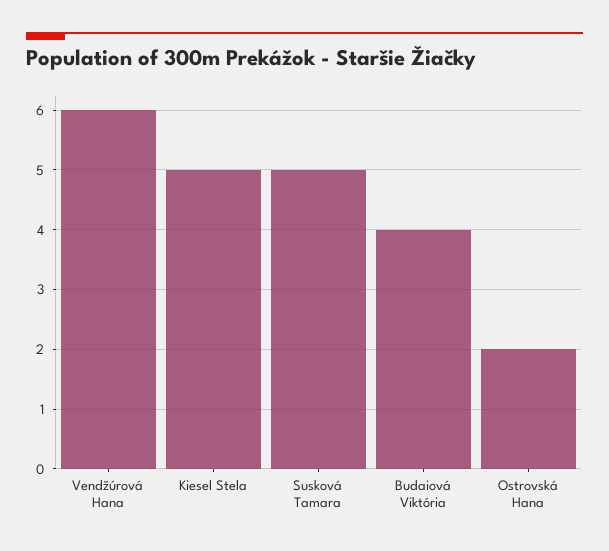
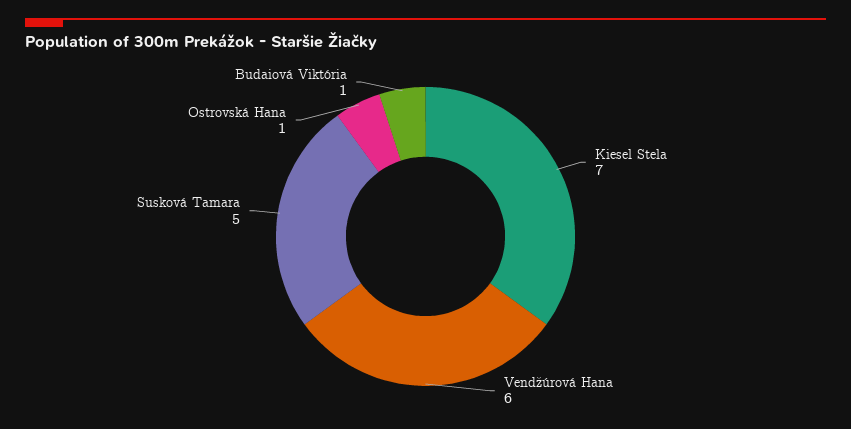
  {
    "Vendžúrová Hana": 6,
-   "Kiesel Stela": 5,
+   "Kiesel Stela": 7,
    "Susková Tamara": 5,
-   "Budaiová Viktória": 4,
+   "Budaiová Viktória": 1,
-   "Ostrovská Hana": 2
+   "Ostrovská Hana": 1
  }

